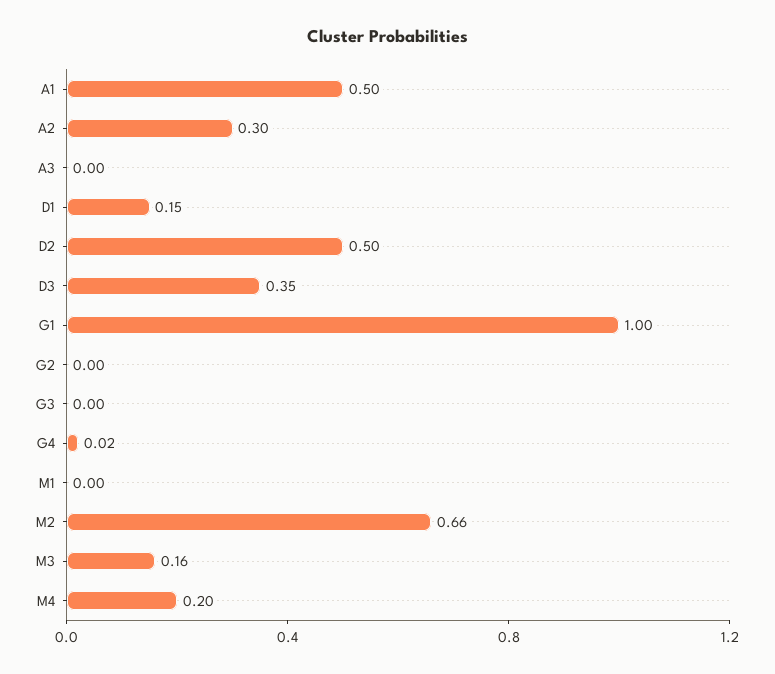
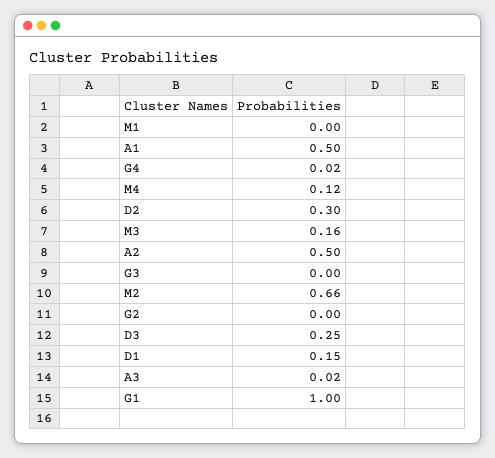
  {
    "A1": 0.5,
-   "A2": 0.3,
+   "A2": 0.5,
-   "A3": 0,
+   "A3": 0.02,
    "D1": 0.15,
-   "D2": 0.5,
+   "D2": 0.3,
-   "D3": 0.35,
+   "D3": 0.25,
    "G1": 1,
    "G2": 0,
    "G3": 0,
    "G4": 0.02,
    "M1": 0,
    "M2": 0.66,
    "M3": 0.16,
-   "M4": 0.2
+   "M4": 0.12
  }

